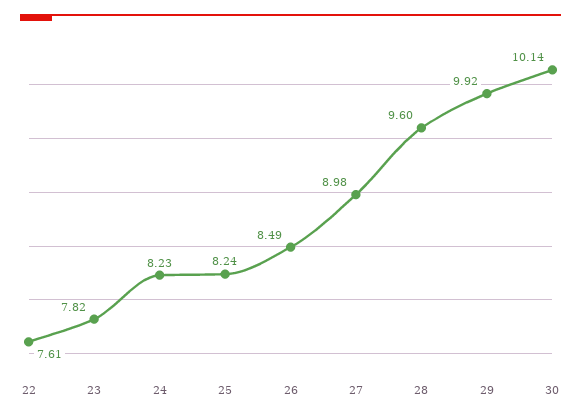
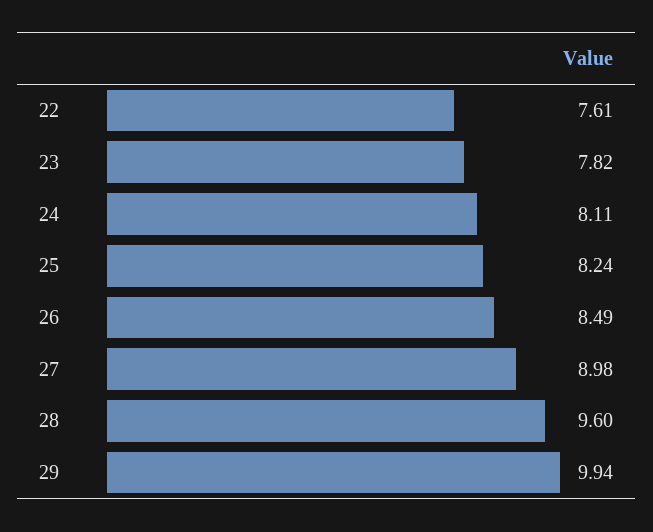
  {
    "22": 7.61,
    "23": 7.82,
-   "24": 8.23,
+   "24": 8.11,
    "25": 8.24,
    "26": 8.49,
    "27": 8.98,
    "28": 9.6,
-   "29": 9.92,
+   "29": 9.94
-   "30": 10.14
  }

